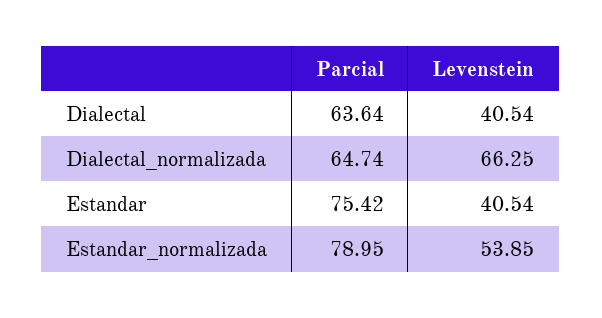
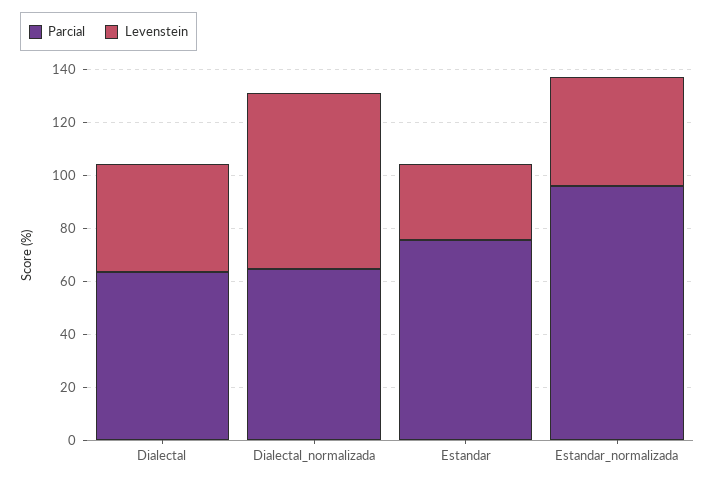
  {
    "Parcial": {
      "Dialectal": 63.64,
      "Dialectal_normalizada": 64.74,
      "Estandar": 75.42,
-     "Estandar_normalizada": 78.95
+     "Estandar_normalizada": 95
    },
    "Levenstein": {
      "Dialectal": 40.54,
      "Dialectal_normalizada": 66.25,
-     "Estandar": 40.54,
+     "Estandar": 30,
-     "Estandar_normalizada": 53.85
+     "Estandar_normalizada": 40
    }
  }

